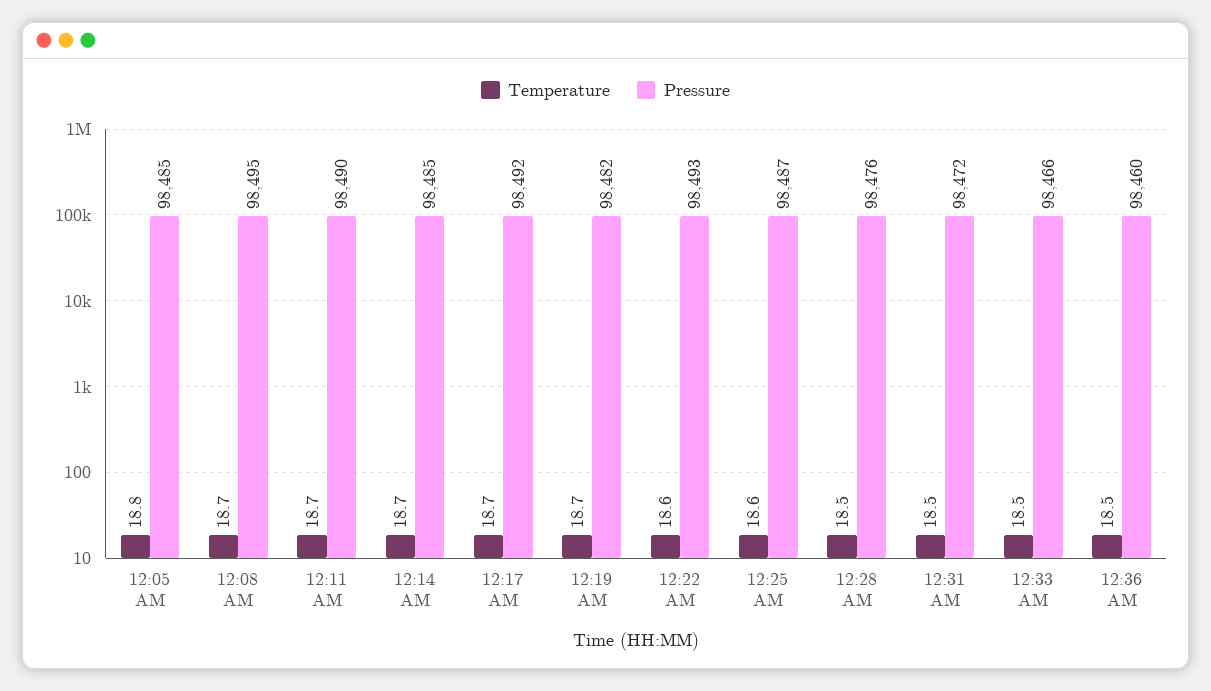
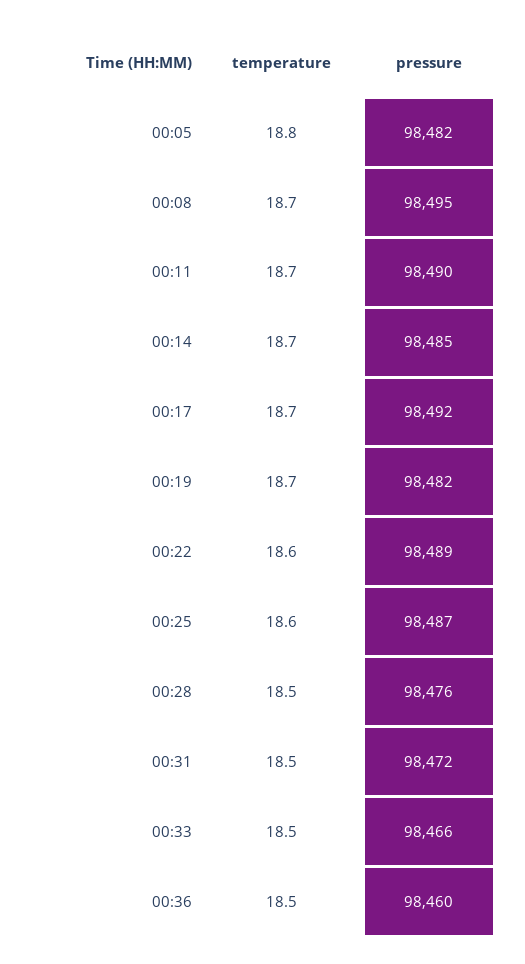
  {
    "Temperature": {
      "12:05 AM": 18.8,
      "12:08 AM": 18.7,
      "12:11 AM": 18.7,
      "12:14 AM": 18.7,
      "12:17 AM": 18.7,
      "12:19 AM": 18.7,
      "12:22 AM": 18.6,
      "12:25 AM": 18.6,
      "12:28 AM": 18.5,
      "12:31 AM": 18.5,
      "12:33 AM": 18.5,
      "12:36 AM": 18.5
    },
    "Pressure": {
-     "12:05 AM": 98485,
+     "12:05 AM": 98482,
      "12:08 AM": 98495,
      "12:11 AM": 98490,
      "12:14 AM": 98485,
      "12:17 AM": 98492,
      "12:19 AM": 98482,
-     "12:22 AM": 98493,
+     "12:22 AM": 98489,
      "12:25 AM": 98487,
      "12:28 AM": 98476,
      "12:31 AM": 98472,
      "12:33 AM": 98466,
      "12:36 AM": 98460
    }
  }

